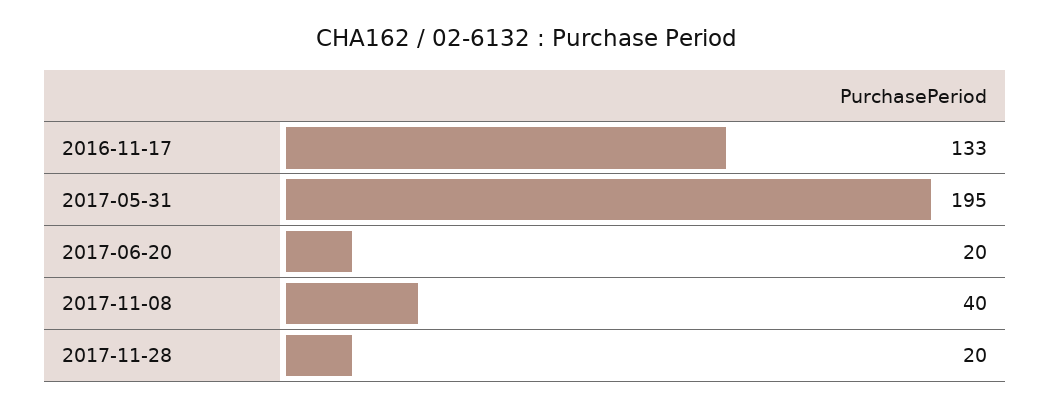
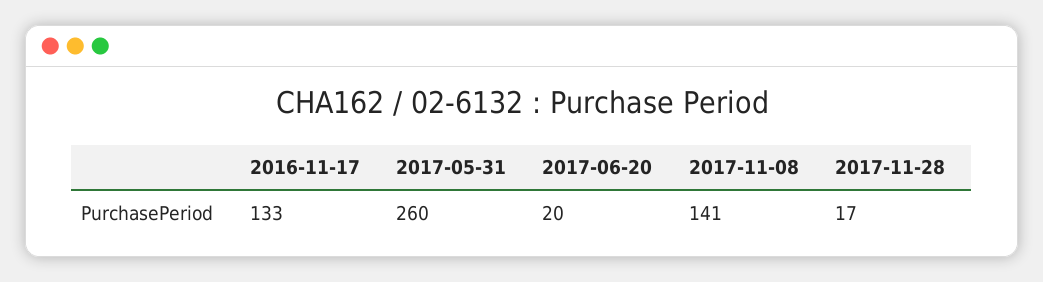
  {
    "2016-11-17": 133,
-   "2017-05-31": 195,
+   "2017-05-31": 260,
    "2017-06-20": 20,
-   "2017-11-08": 40,
+   "2017-11-08": 141,
-   "2017-11-28": 20
+   "2017-11-28": 17
  }

